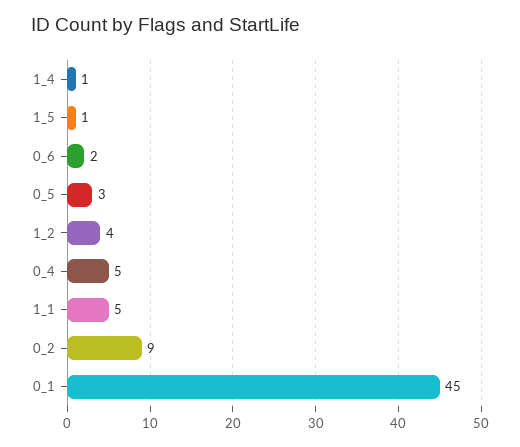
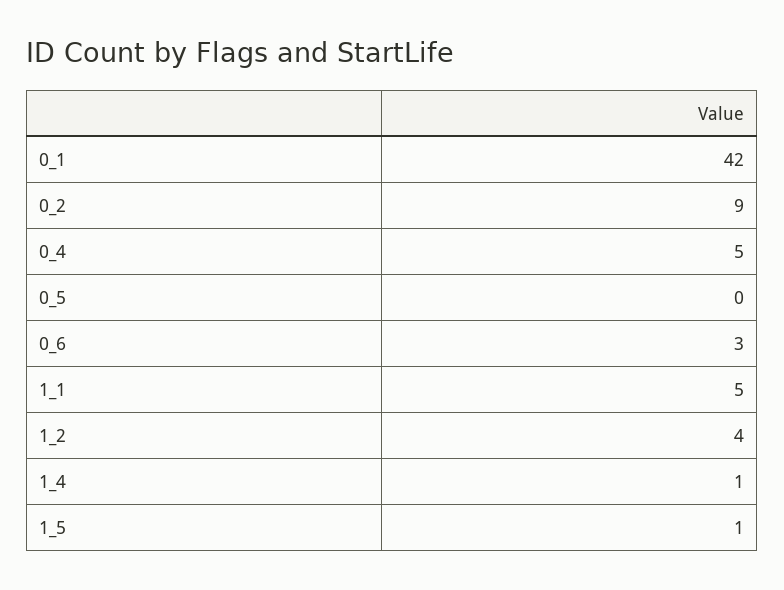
  {
    "1_4": 1,
    "1_5": 1,
-   "0_6": 2,
+   "0_6": 3,
-   "0_5": 3,
+   "0_5": 0,
    "1_2": 4,
    "0_4": 5,
    "1_1": 5,
    "0_2": 9,
-   "0_1": 45
+   "0_1": 42
  }

